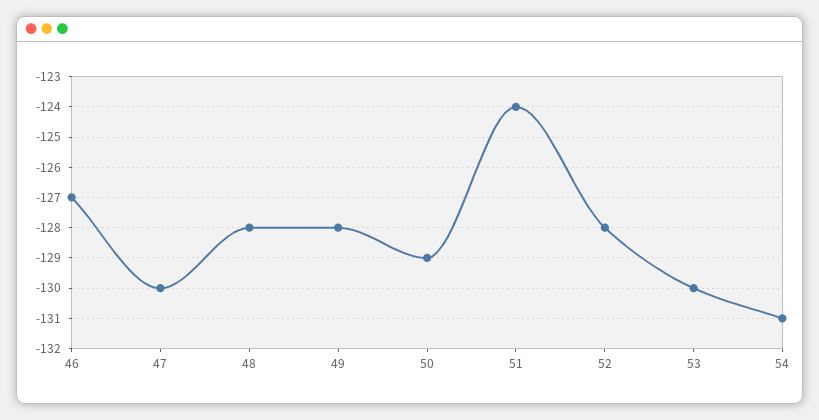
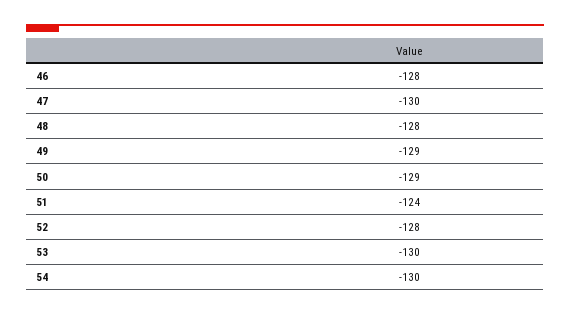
  {
-   "46": -127,
+   "46": -128,
    "47": -130,
    "48": -128,
-   "49": -128,
+   "49": -129,
    "50": -129,
    "51": -124,
    "52": -128,
    "53": -130,
-   "54": -131
+   "54": -130
  }

